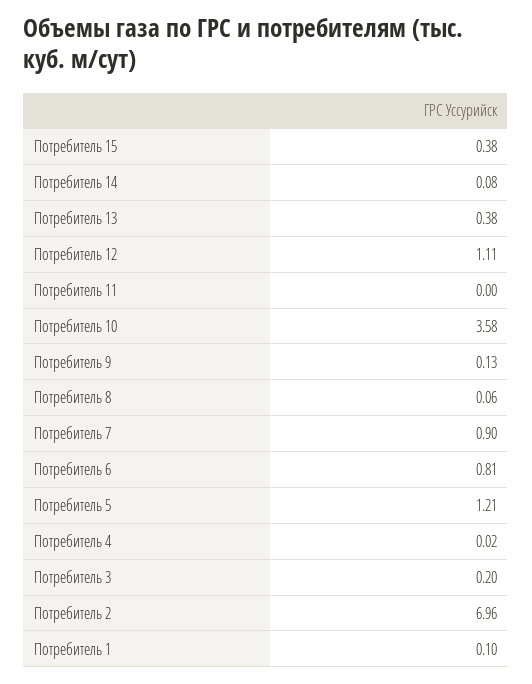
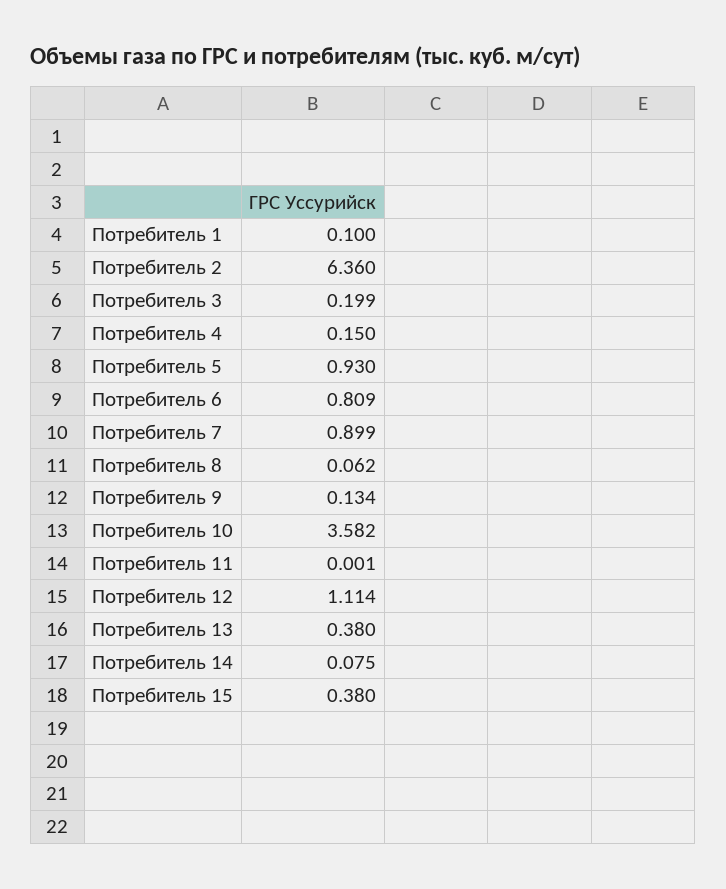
  {
    "Потребитель 15": 0.38,
    "Потребитель 14": 0.075,
    "Потребитель 13": 0.38,
    "Потребитель 12": 1.114,
    "Потребитель 11": 0.001,
    "Потребитель 10": 3.582,
    "Потребитель 9": 0.134,
    "Потребитель 8": 0.062,
    "Потребитель 7": 0.899,
    "Потребитель 6": 0.809,
-   "Потребитель 5": 1.21,
+   "Потребитель 5": 0.93,
-   "Потребитель 4": 0.02,
+   "Потребитель 4": 0.15,
    "Потребитель 3": 0.199,
-   "Потребитель 2": 6.96,
+   "Потребитель 2": 6.36,
    "Потребитель 1": 0.1
  }

